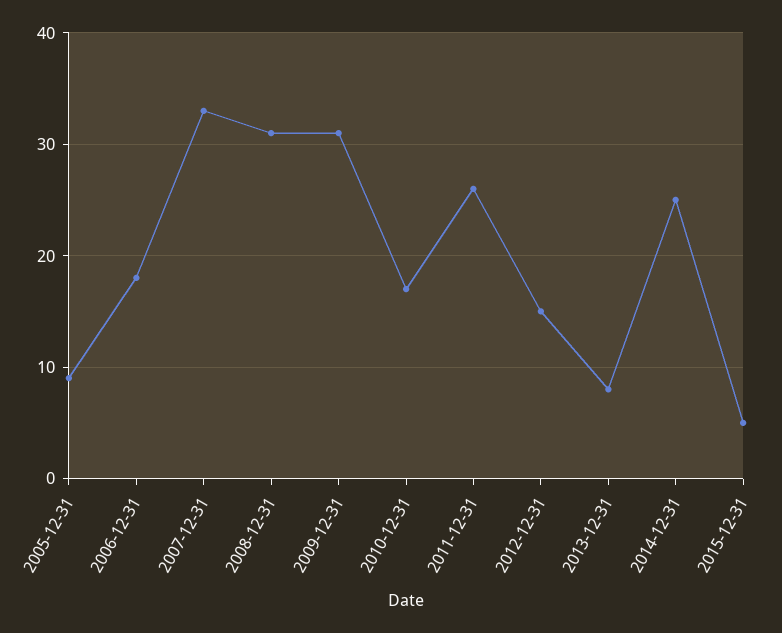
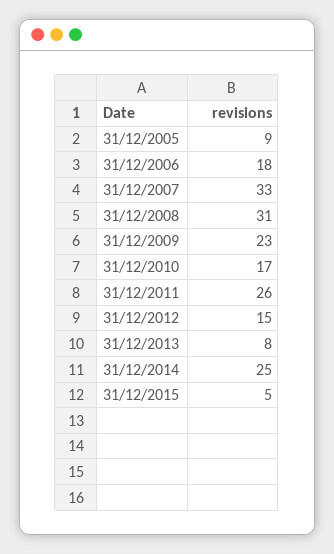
  {
    "2005-12-31": 9,
    "2006-12-31": 18,
    "2007-12-31": 33,
    "2008-12-31": 31,
-   "2009-12-31": 31,
+   "2009-12-31": 23,
    "2010-12-31": 17,
    "2011-12-31": 26,
    "2012-12-31": 15,
    "2013-12-31": 8,
    "2014-12-31": 25,
    "2015-12-31": 5
  }

